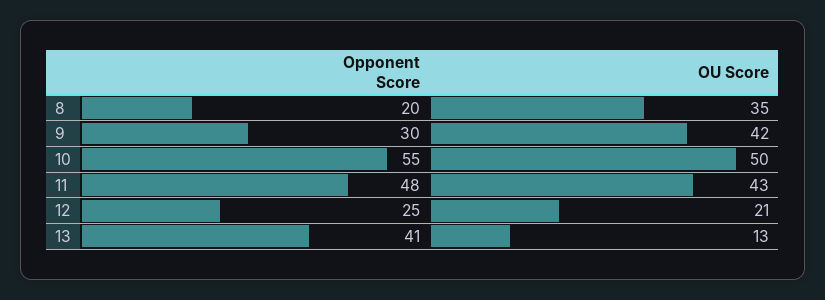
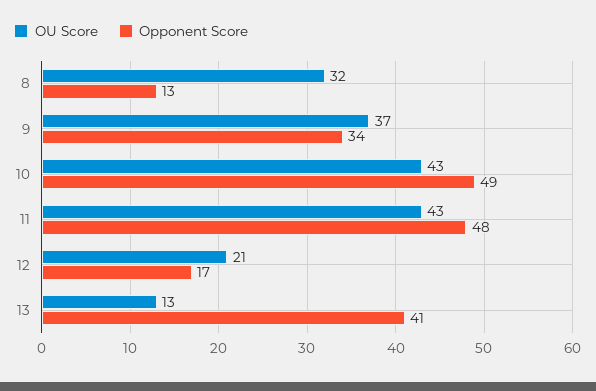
  {
    "Opponent Score": {
-     "8": 20,
+     "8": 13,
-     "9": 30,
+     "9": 34,
-     "10": 55,
+     "10": 49,
      "11": 48,
-     "12": 25,
+     "12": 17,
      "13": 41
    },
    "OU Score": {
-     "8": 35,
+     "8": 32,
-     "9": 42,
+     "9": 37,
-     "10": 50,
+     "10": 43,
      "11": 43,
      "12": 21,
      "13": 13
    }
  }

